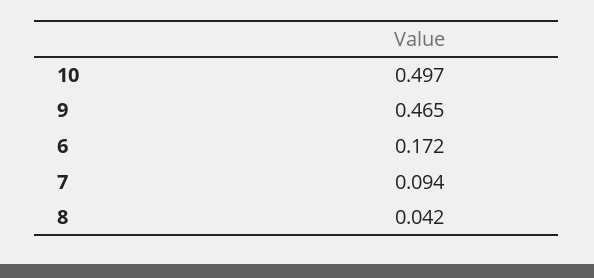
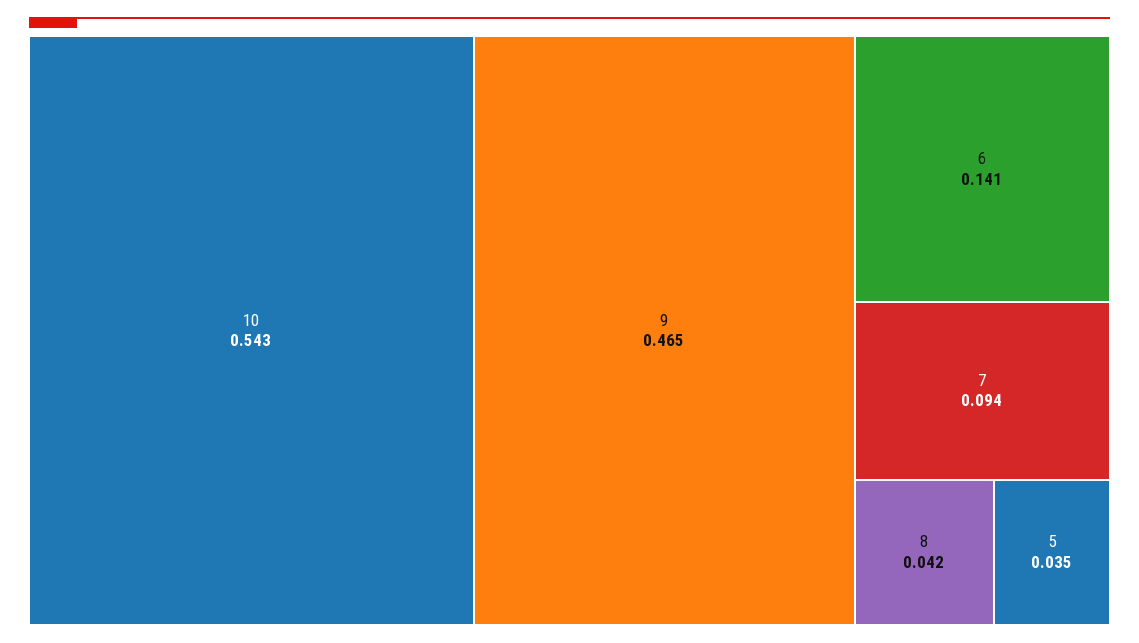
  {
-   "10": 0.497,
+   "10": 0.543,
    "9": 0.465,
-   "6": 0.172,
+   "6": 0.141,
    "7": 0.094,
-   "8": 0.042
+   "8": 0.042,
+   "5": 0.035
  }

